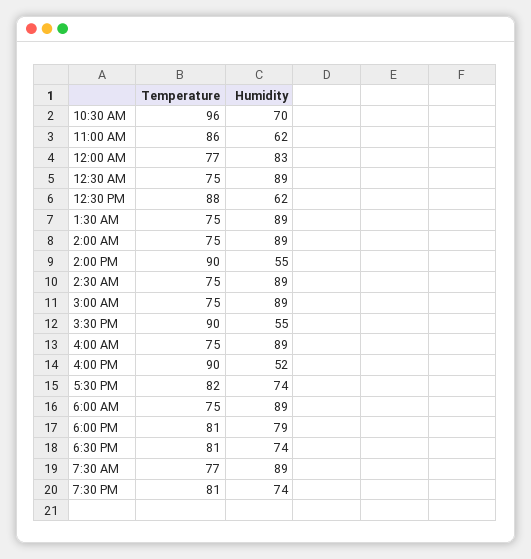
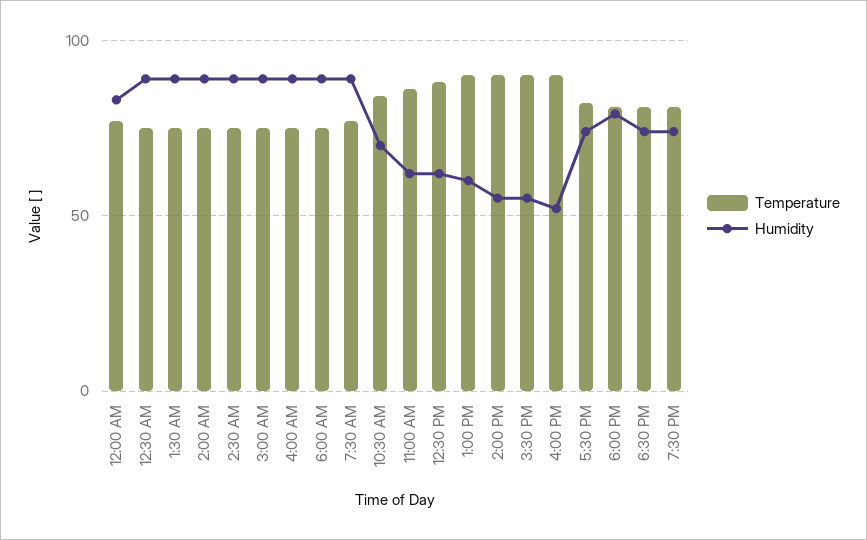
  {
    "Temperature": {
-     "10:30 AM": 96,
+     "10:30 AM": 85,
      "11:00 AM": 86,
      "12:00 AM": 77,
      "12:30 AM": 75,
      "12:30 PM": 88,
      "1:30 AM": 75,
      "2:00 AM": 75,
      "2:00 PM": 90,
      "2:30 AM": 75,
      "3:00 AM": 75,
      "3:30 PM": 90,
      "4:00 AM": 75,
      "4:00 PM": 90,
      "5:30 PM": 82,
      "6:00 AM": 75,
      "6:00 PM": 81,
      "6:30 PM": 81,
      "7:30 AM": 77,
-     "7:30 PM": 81
+     "7:30 PM": 81,
+     "1:00 PM": 90
    },
    "Humidity": {
      "10:30 AM": 70,
      "11:00 AM": 62,
      "12:00 AM": 83,
      "12:30 AM": 89,
      "12:30 PM": 62,
      "1:30 AM": 89,
      "2:00 AM": 89,
      "2:00 PM": 55,
      "2:30 AM": 89,
      "3:00 AM": 89,
      "3:30 PM": 55,
      "4:00 AM": 89,
      "4:00 PM": 52,
      "5:30 PM": 74,
      "6:00 AM": 89,
      "6:00 PM": 79,
      "6:30 PM": 74,
      "7:30 AM": 89,
-     "7:30 PM": 74
+     "7:30 PM": 74,
+     "1:00 PM": 60
    }
  }

